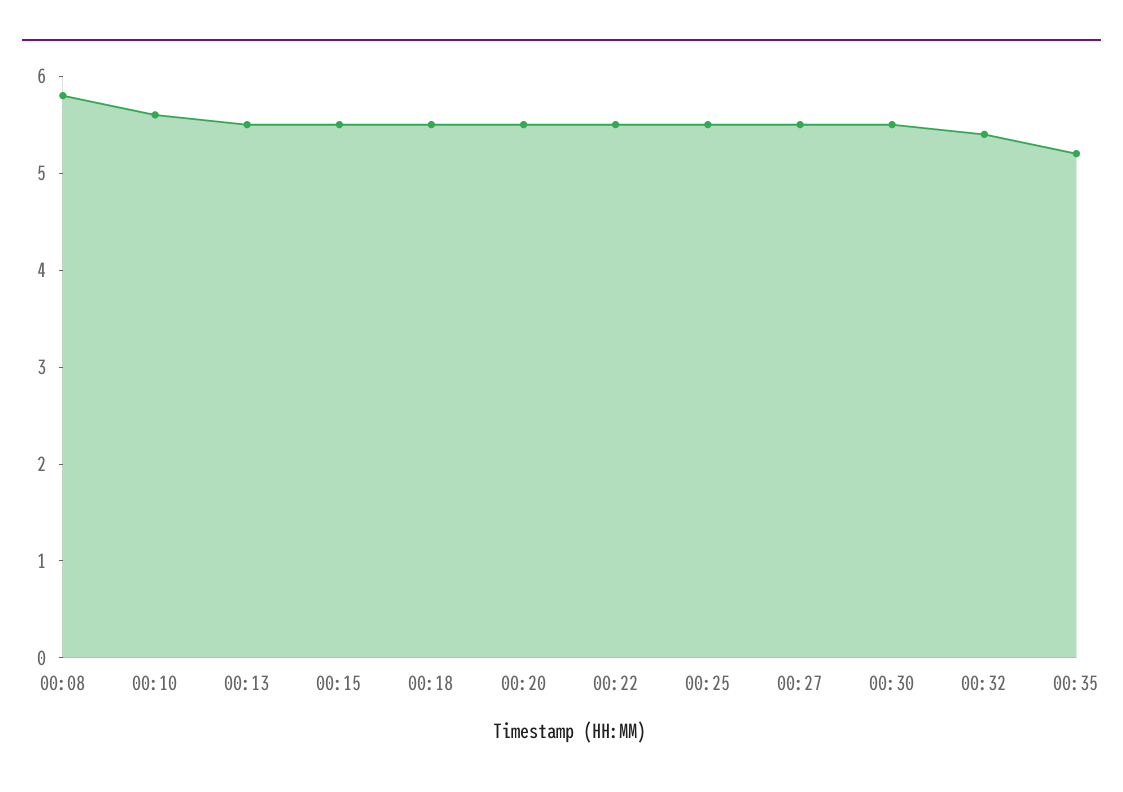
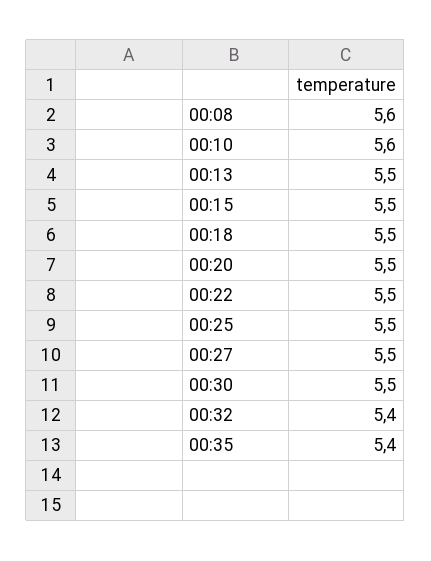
  {
-   "00:08": 5.8,
+   "00:08": 5.6,
    "00:10": 5.6,
    "00:13": 5.5,
    "00:15": 5.5,
    "00:18": 5.5,
    "00:20": 5.5,
    "00:22": 5.5,
    "00:25": 5.5,
    "00:27": 5.5,
    "00:30": 5.5,
    "00:32": 5.4,
-   "00:35": 5.2
+   "00:35": 5.4
  }

